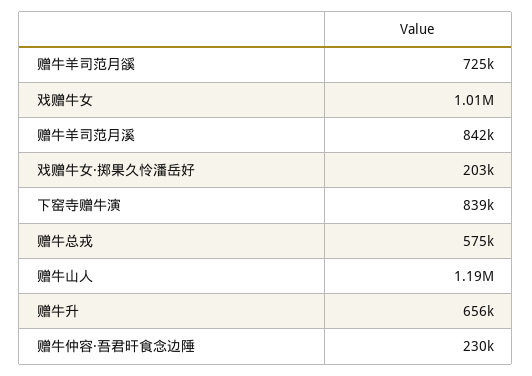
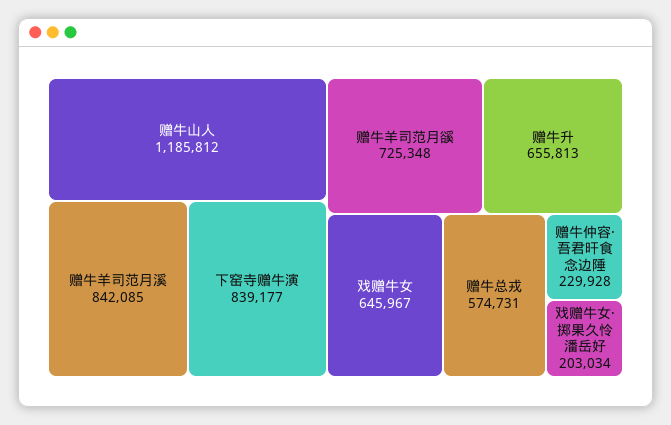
  {
    "赠牛羊司范月豀": 725348,
-   "戏赠牛女": 1010000,
+   "戏赠牛女": 645967,
    "赠牛羊司范月溪": 842085,
    "戏赠牛女·掷果久怜潘岳好": 203034,
    "下窑寺赠牛演": 839177,
    "赠牛总戎": 574731,
    "赠牛山人": 1185812,
    "赠牛升": 655813,
    "赠牛仲容·吾君旰食念边陲": 229928
  }

